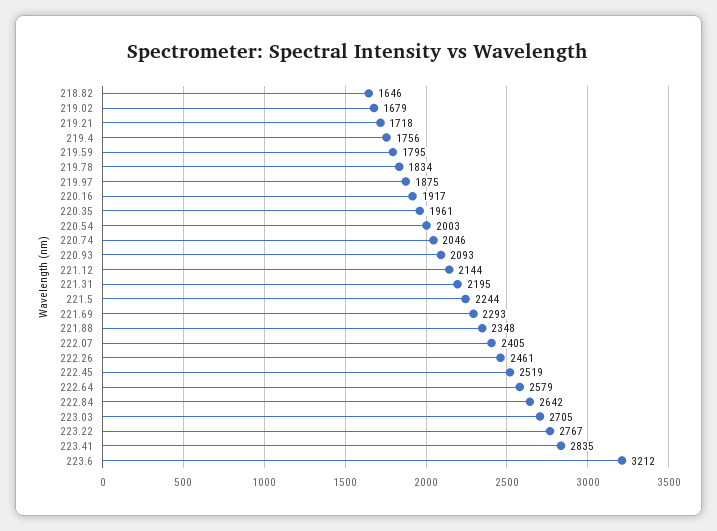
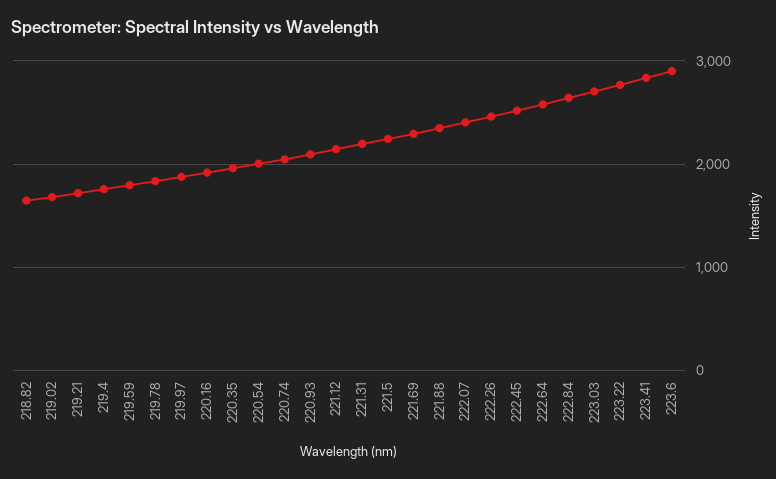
  {
    "218.82": 1646,
    "219.02": 1679,
    "219.21": 1718,
    "219.4": 1756,
    "219.59": 1795,
    "219.78": 1834,
    "219.97": 1875,
    "220.16": 1917,
    "220.35": 1961,
    "220.54": 2003,
    "220.74": 2046,
    "220.93": 2093,
    "221.12": 2144,
    "221.31": 2195,
    "221.5": 2244,
    "221.69": 2293,
    "221.88": 2348,
    "222.07": 2405,
    "222.26": 2461,
    "222.45": 2519,
    "222.64": 2579,
    "222.84": 2642,
    "223.03": 2705,
    "223.22": 2767,
    "223.41": 2835,
-   "223.6": 3212
+   "223.6": 2900
  }

